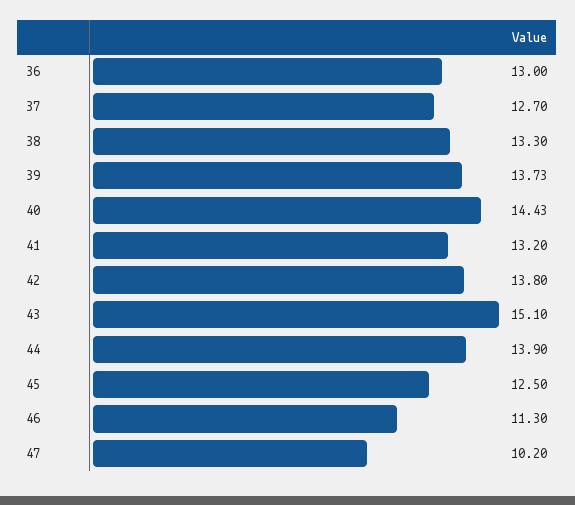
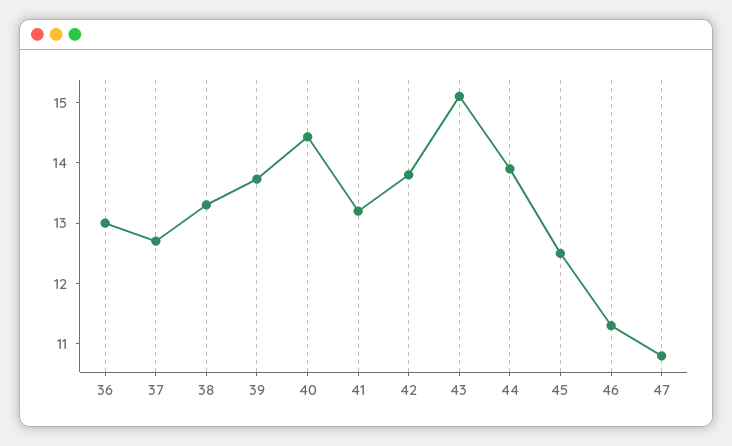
  {
    "36": 13,
    "37": 12.7,
    "38": 13.3,
    "39": 13.73,
    "40": 14.43,
    "41": 13.2,
    "42": 13.8,
    "43": 15.1,
    "44": 13.9,
    "45": 12.5,
    "46": 11.3,
-   "47": 10.2
+   "47": 10.8
  }

